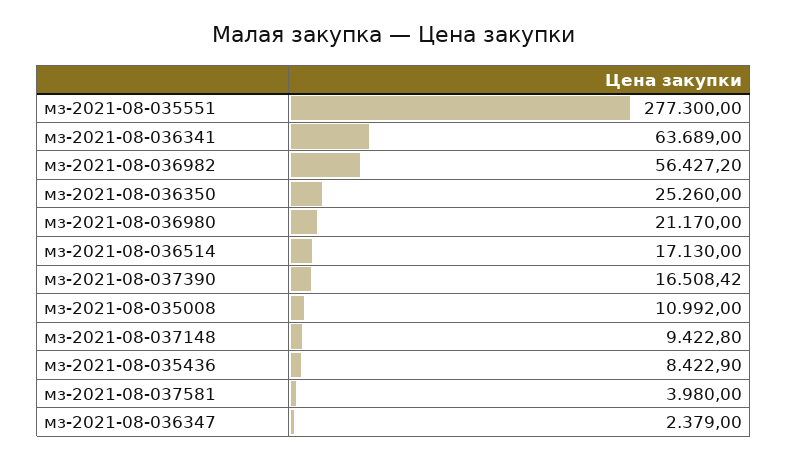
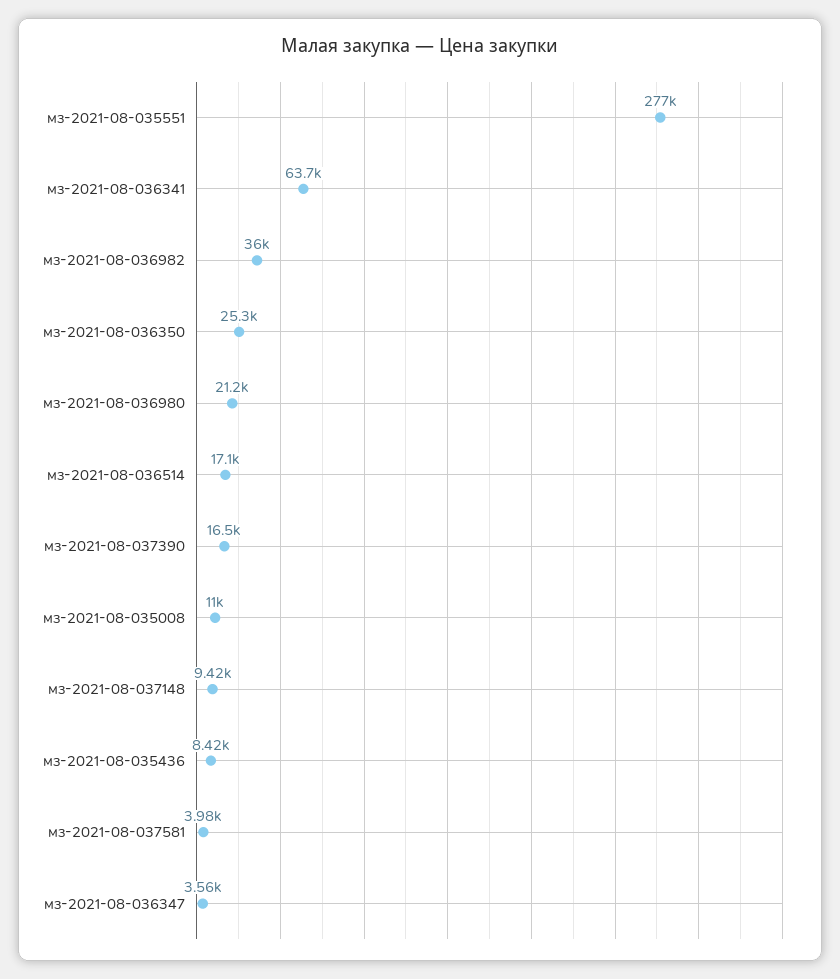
  {
    "мз-2021-08-035551": 277300,
    "мз-2021-08-036341": 63689,
-   "мз-2021-08-036982": 56427.2,
+   "мз-2021-08-036982": 36000,
    "мз-2021-08-036350": 25260,
    "мз-2021-08-036980": 21170,
    "мз-2021-08-036514": 17130,
    "мз-2021-08-037390": 16508.42,
    "мз-2021-08-035008": 10992,
    "мз-2021-08-037148": 9422.8,
    "мз-2021-08-035436": 8422.9,
    "мз-2021-08-037581": 3980,
-   "мз-2021-08-036347": 2379
+   "мз-2021-08-036347": 3560
  }

